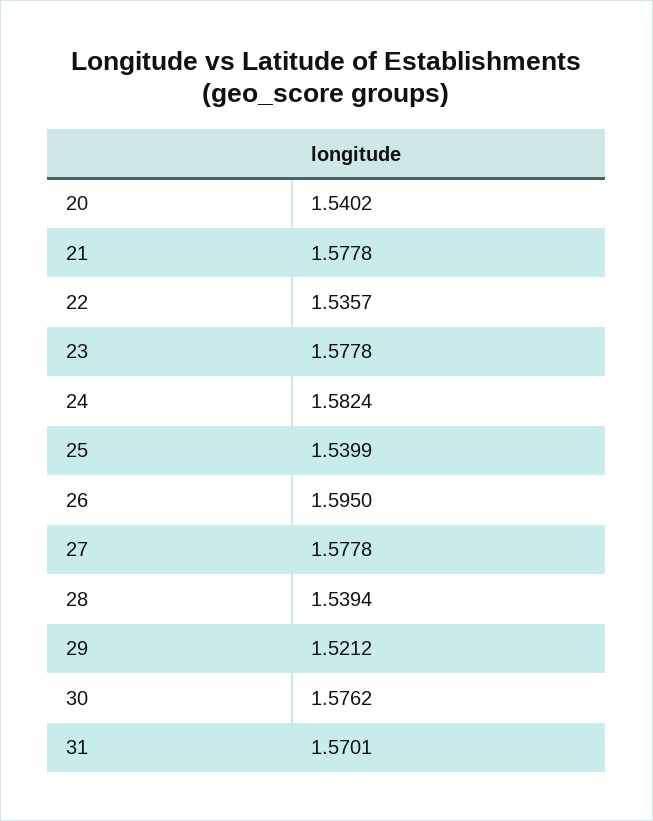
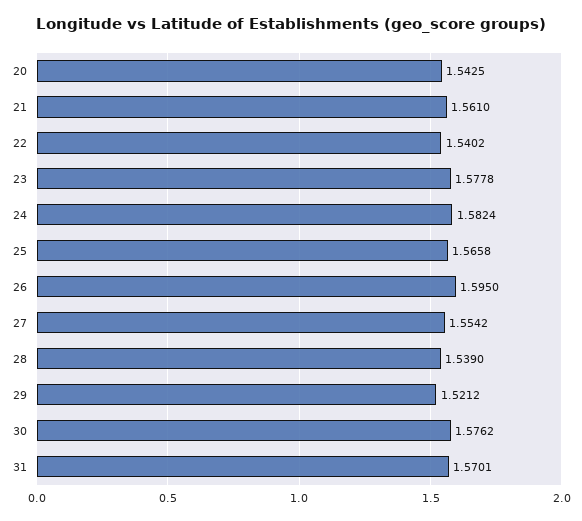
  {
-   "20": 1.5402,
+   "20": 1.5425,
-   "21": 1.5778,
+   "21": 1.561,
-   "22": 1.5357,
+   "22": 1.5402,
    "23": 1.5778,
    "24": 1.5824,
-   "25": 1.5399,
+   "25": 1.5658,
    "26": 1.595,
-   "27": 1.5778,
+   "27": 1.5542,
-   "28": 1.5394,
+   "28": 1.539,
    "29": 1.5212,
    "30": 1.5762,
    "31": 1.5701
  }

